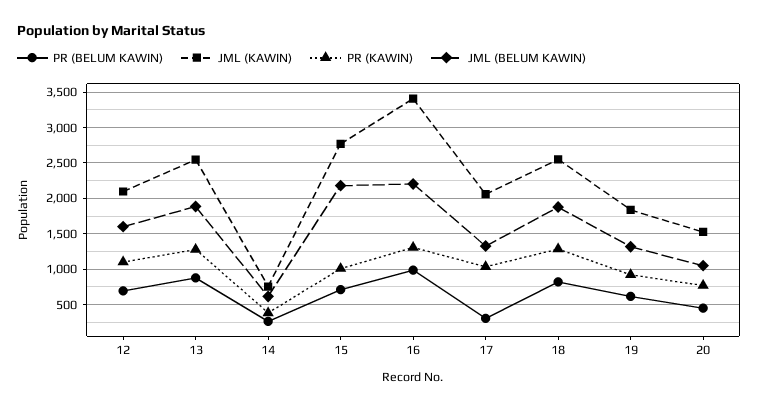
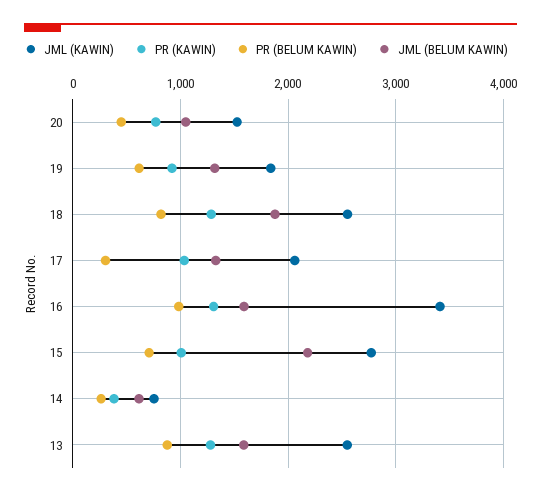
  {
    "PR (BELUM KAWIN)": {
-     "12": 700,
      "13": 900,
      "14": 300,
      "15": 700,
      "16": 1000,
      "17": 300,
      "18": 800,
      "19": 600,
      "20": 400
    },
    "JML (KAWIN)": {
-     "12": 2100,
      "13": 2500,
      "14": 800,
      "15": 2800,
      "16": 3400,
      "17": 2100,
      "18": 2600,
      "19": 1800,
      "20": 1500
    },
    "PR (KAWIN)": {
-     "12": 1100,
      "13": 1300,
      "14": 400,
      "15": 1000,
      "16": 1300,
      "17": 1000,
      "18": 1300,
      "19": 900,
      "20": 800
    },
    "JML (BELUM KAWIN)": {
-     "12": 1600,
-     "13": 1900,
+     "13": 1600,
      "14": 600,
      "15": 2200,
-     "16": 2200,
+     "16": 1600,
      "17": 1300,
      "18": 1900,
      "19": 1300,
      "20": 1000
    }
  }

